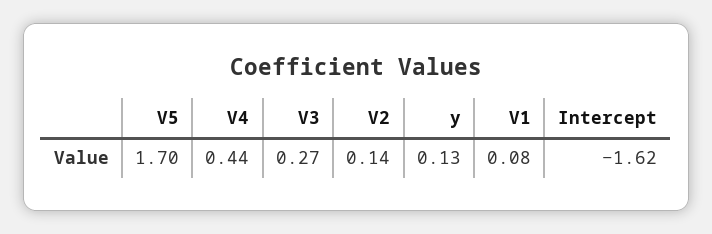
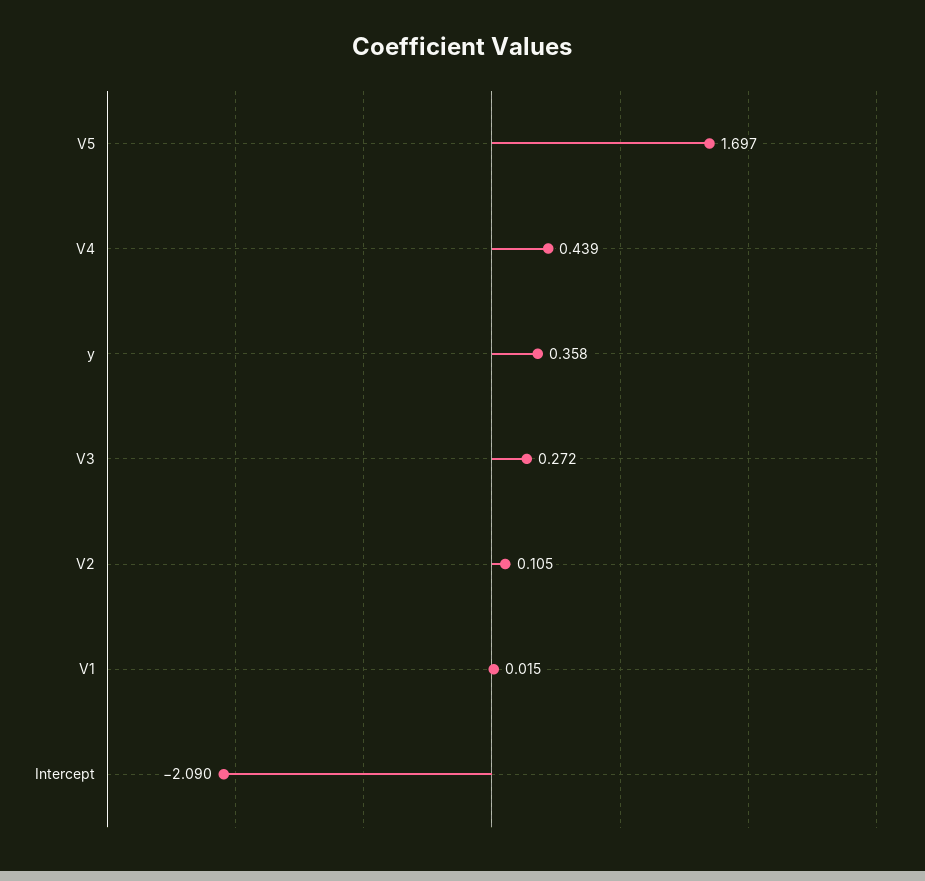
  {
    "V5": 1.697,
    "V4": 0.439,
    "V3": 0.272,
-   "V2": 0.14,
+   "V2": 0.105,
-   "y": 0.13,
+   "y": 0.358,
-   "V1": 0.08,
+   "V1": 0.015,
-   "Intercept": -1.62
+   "Intercept": -2.09
  }

